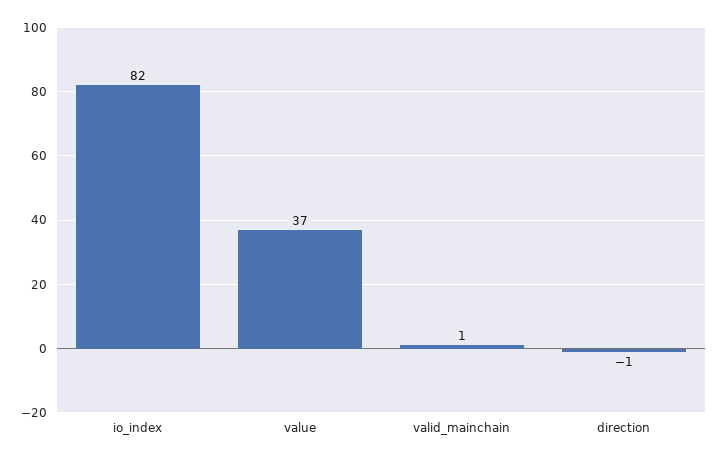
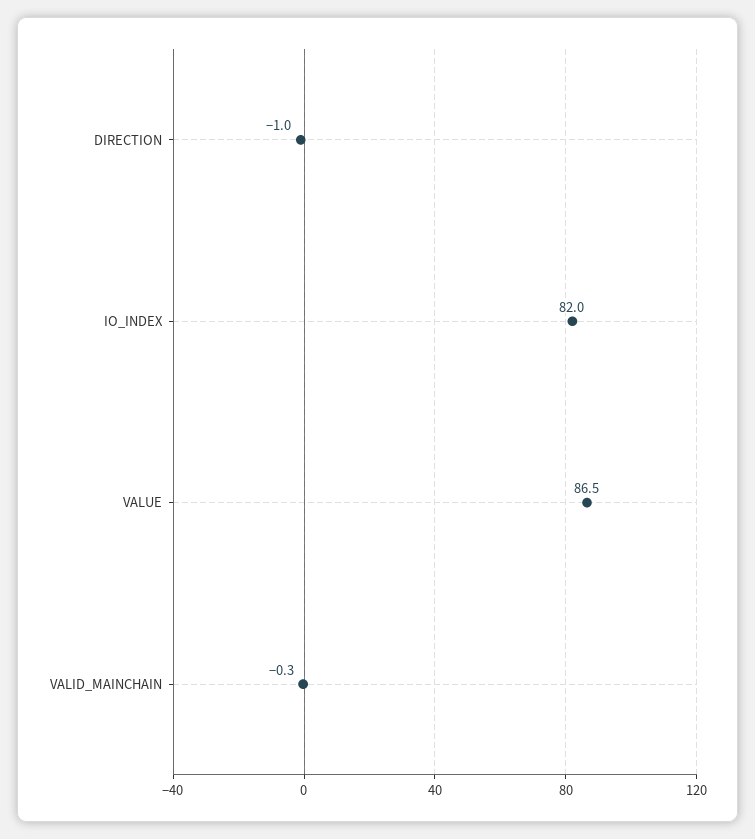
  {
    "io_index": 82,
-   "value": 37,
+   "value": 86.5,
-   "valid_mainchain": 1,
+   "valid_mainchain": -0.3,
    "direction": -1
  }

